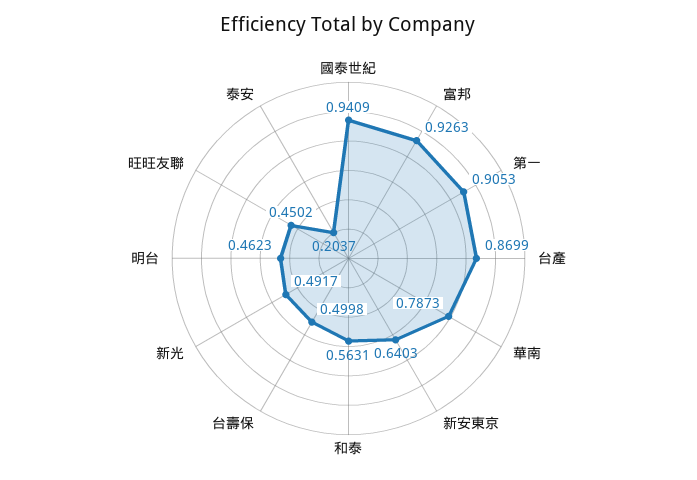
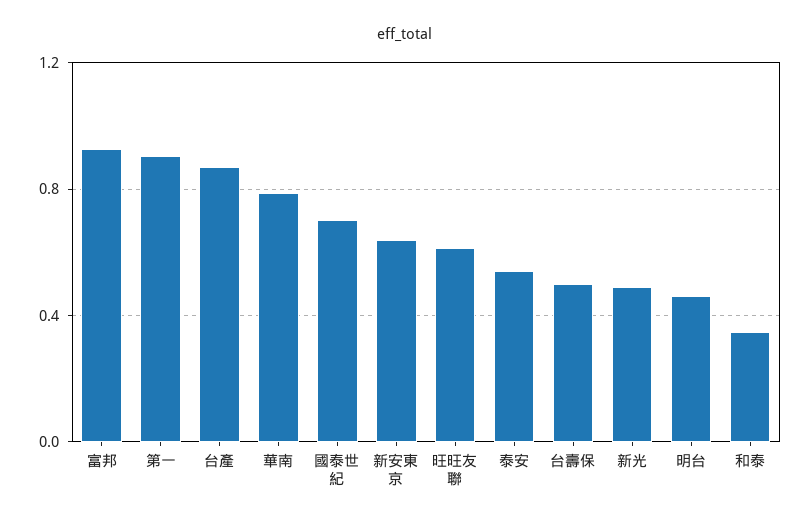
  {
-   "國泰世紀": 0.9409,
+   "國泰世紀": 0.7,
    "富邦": 0.9263,
    "第一": 0.9053,
    "台產": 0.8699,
    "華南": 0.7873,
    "新安東京": 0.6403,
-   "和泰": 0.5631,
+   "和泰": 0.35,
    "台壽保": 0.4998,
    "新光": 0.4917,
    "明台": 0.4623,
-   "旺旺友聯": 0.4502,
+   "旺旺友聯": 0.6,
-   "泰安": 0.2037
+   "泰安": 0.55
  }

